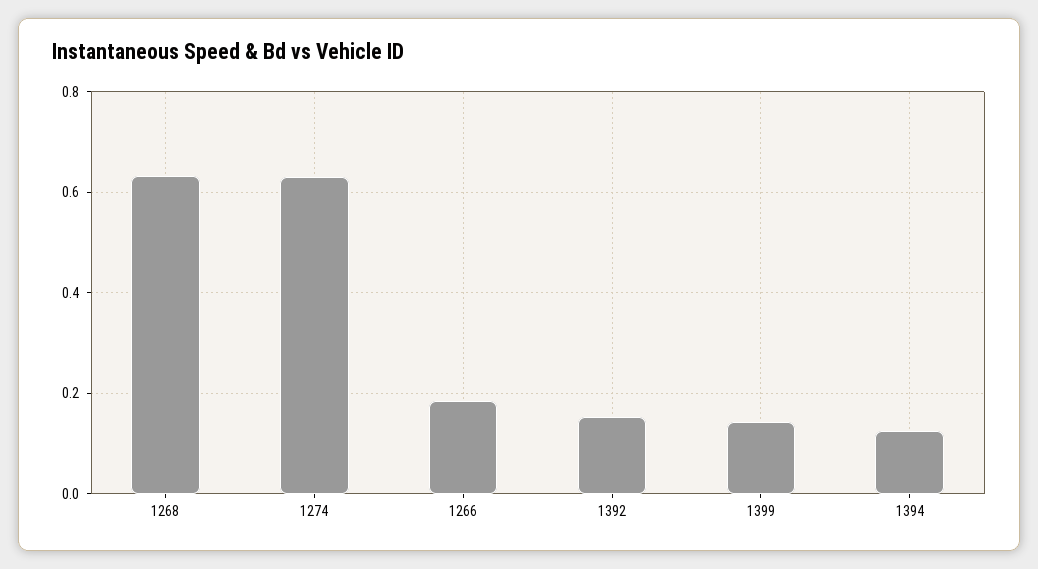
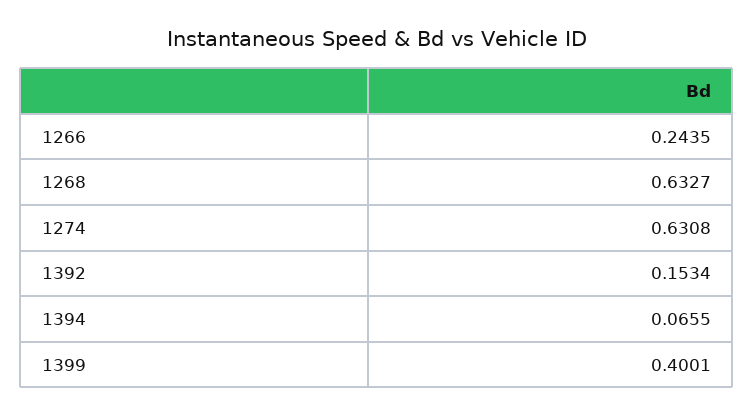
  {
    "1268": 0.6327,
    "1274": 0.6308,
-   "1266": 0.18,
+   "1266": 0.2435,
    "1392": 0.1534,
-   "1399": 0.14,
+   "1399": 0.4001,
-   "1394": 0.12
+   "1394": 0.0655
  }

